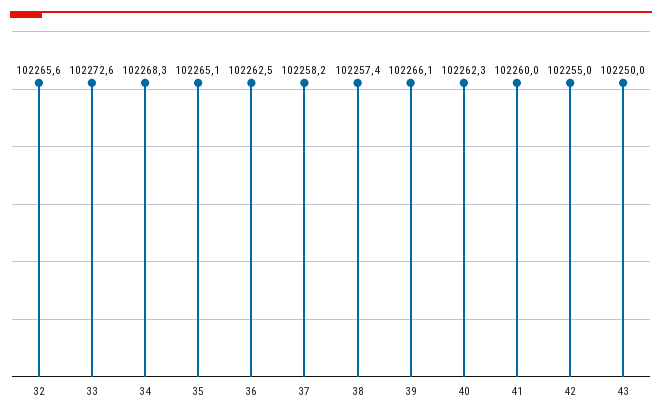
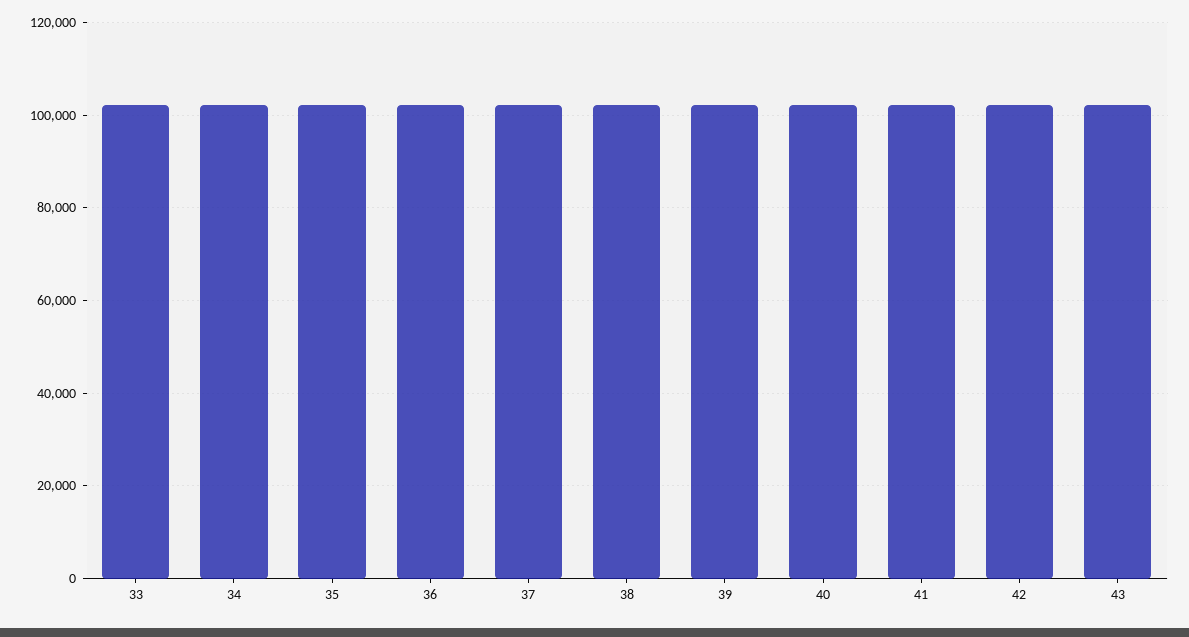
  {
-   "32": 102265.6,
    "33": 102272.6,
    "34": 102268.3,
    "35": 102265.1,
    "36": 102262.5,
    "37": 102258.2,
    "38": 102257.4,
    "39": 102266.1,
    "40": 102262.3,
    "41": 102260,
    "42": 102255,
    "43": 102250
  }

